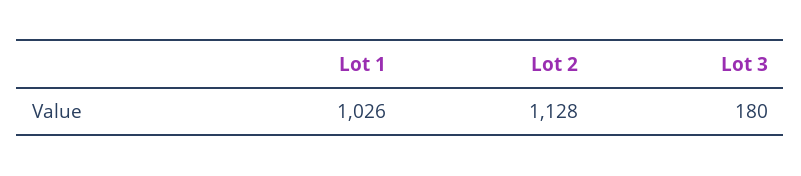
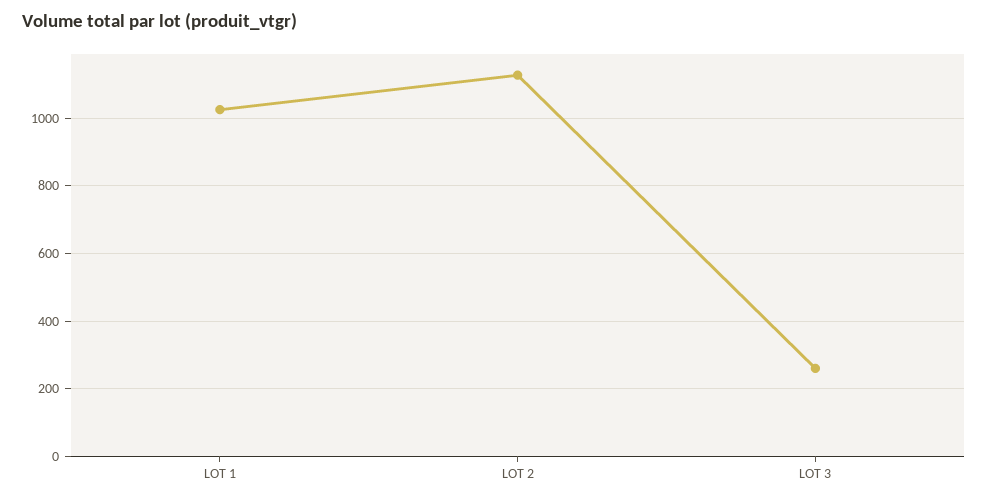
  {
    "Lot 1": 1026,
    "Lot 2": 1128,
-   "Lot 3": 180
+   "Lot 3": 260
  }

